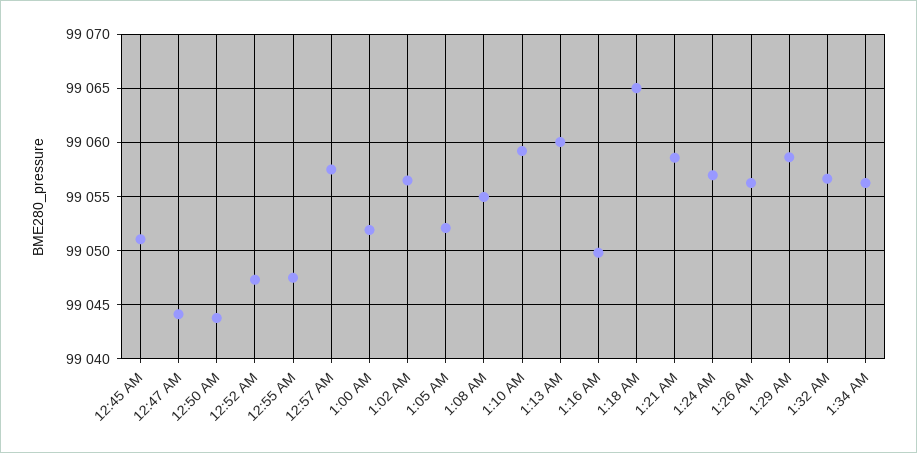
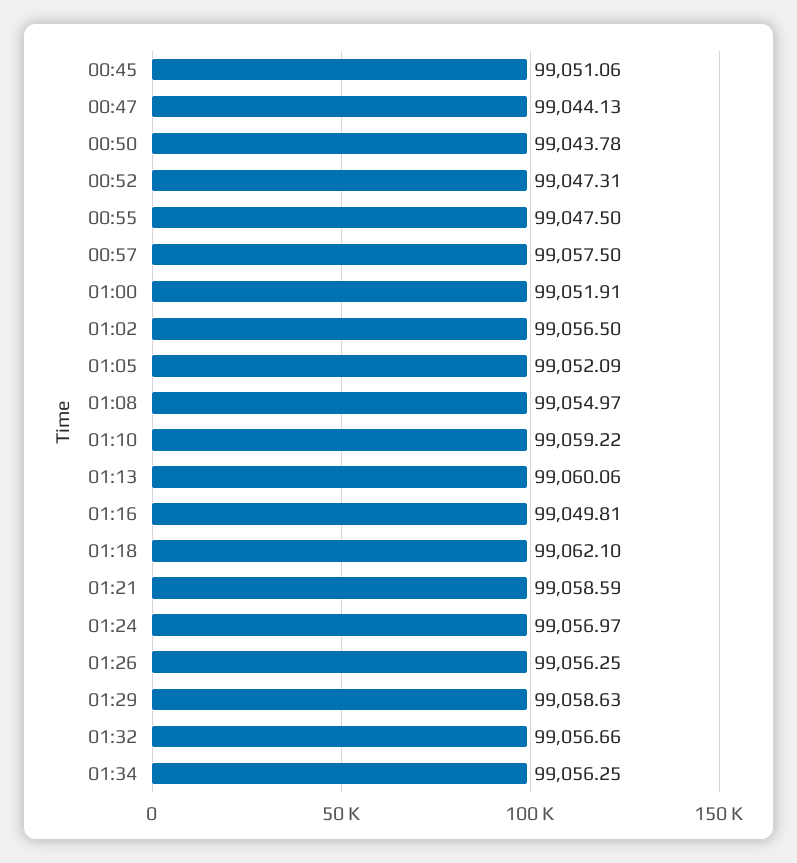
  {
    "12:45 AM": 99051.06,
    "12:47 AM": 99044.13,
    "12:50 AM": 99043.78,
    "12:52 AM": 99047.31,
    "12:55 AM": 99047.5,
    "12:57 AM": 99057.5,
    "1:00 AM": 99051.91,
    "1:02 AM": 99056.5,
    "1:05 AM": 99052.09,
    "1:08 AM": 99054.97,
    "1:10 AM": 99059.22,
    "1:13 AM": 99060.06,
    "1:16 AM": 99049.81,
-   "1:18 AM": 99065,
+   "1:18 AM": 99062.1,
    "1:21 AM": 99058.59,
    "1:24 AM": 99056.97,
    "1:26 AM": 99056.25,
    "1:29 AM": 99058.63,
    "1:32 AM": 99056.66,
    "1:34 AM": 99056.25
  }

